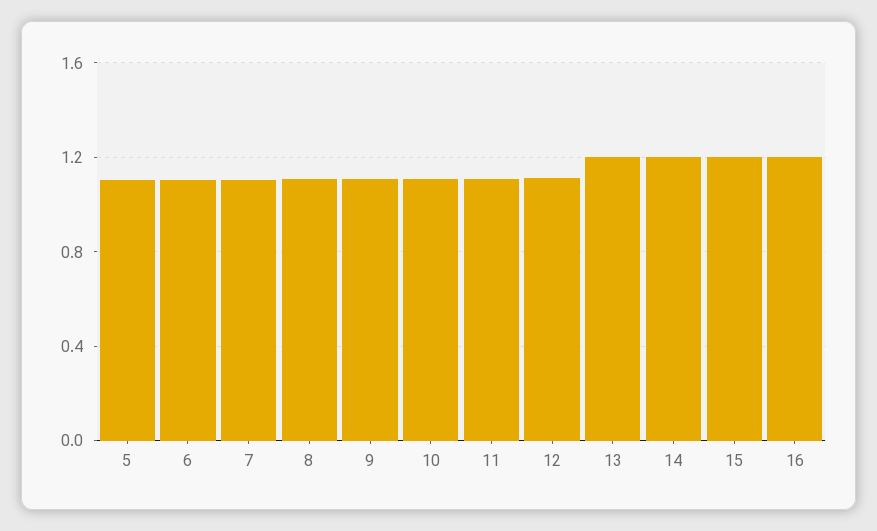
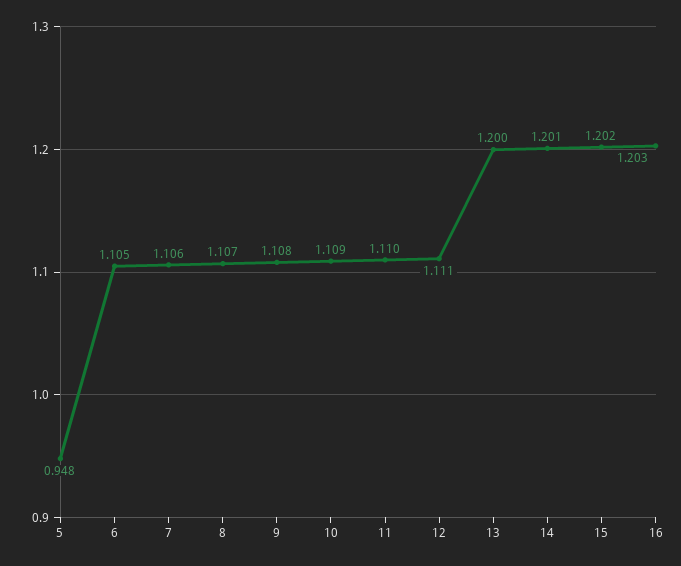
  {
-   "5": 1.1,
+   "5": 0.948,
    "6": 1.105,
    "7": 1.106,
    "8": 1.107,
    "9": 1.108,
    "10": 1.109,
    "11": 1.11,
    "12": 1.111,
    "13": 1.2,
    "14": 1.201,
    "15": 1.202,
    "16": 1.203
  }

